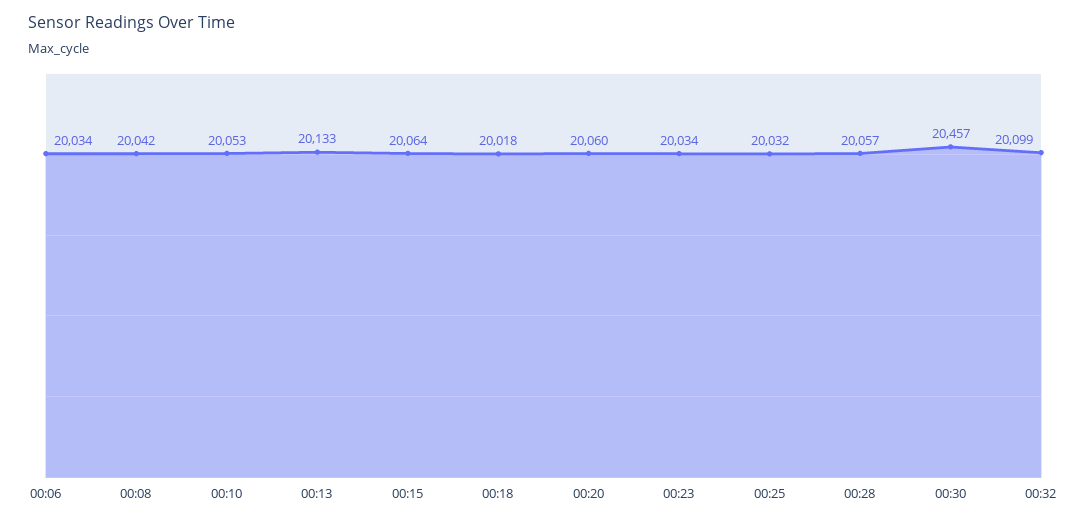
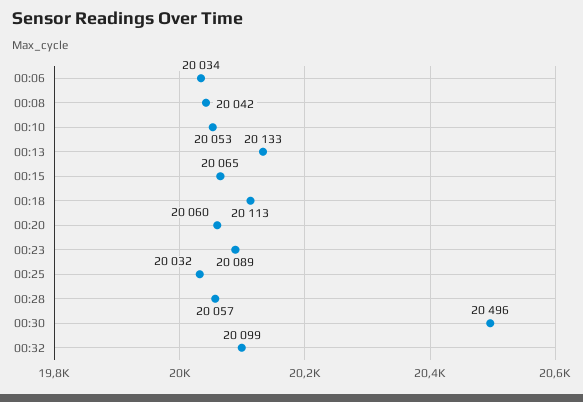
  {
    "00:06": 20034,
    "00:08": 20042,
    "00:10": 20053,
    "00:13": 20133,
-   "00:15": 20064,
+   "00:15": 20065,
-   "00:18": 20018,
+   "00:18": 20113,
    "00:20": 20060,
-   "00:23": 20034,
+   "00:23": 20089,
    "00:25": 20032,
    "00:28": 20057,
-   "00:30": 20457,
+   "00:30": 20496,
    "00:32": 20099
  }

